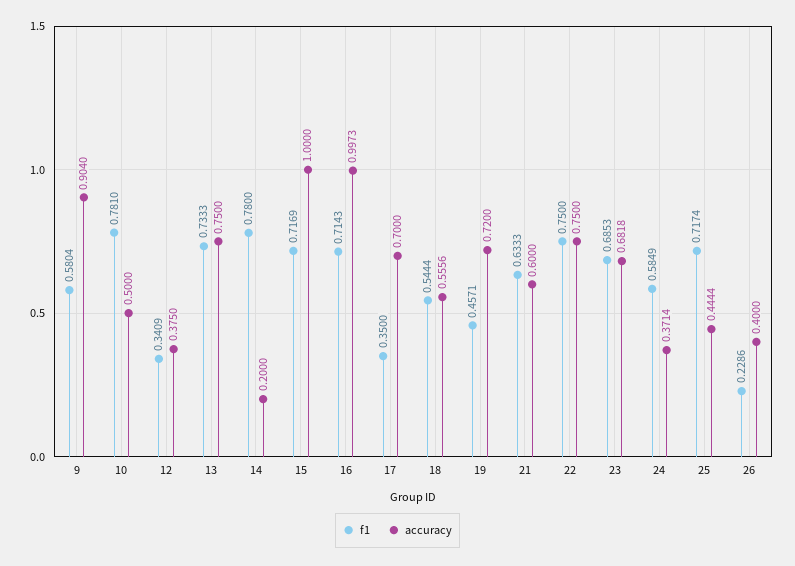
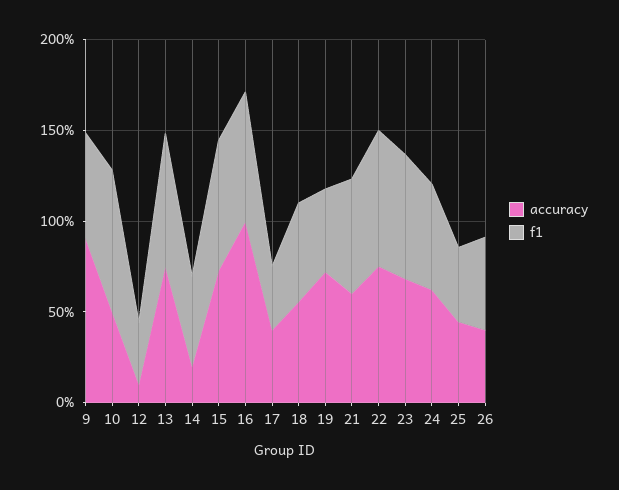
  {
    "f1": {
      "9": 0.5804,
      "10": 0.781,
      "12": 0.3409,
      "13": 0.7333,
-     "14": 0.78,
+     "14": 0.5,
      "15": 0.7169,
      "16": 0.7143,
      "17": 0.35,
      "18": 0.5444,
      "19": 0.4571,
      "21": 0.6333,
      "22": 0.75,
      "23": 0.6853,
      "24": 0.5849,
-     "25": 0.7174,
+     "25": 0.4,
-     "26": 0.2286
+     "26": 0.5
    },
    "accuracy": {
      "9": 0.904,
      "10": 0.5,
-     "12": 0.375,
+     "12": 0.1,
      "13": 0.75,
      "14": 0.2,
-     "15": 1,
+     "15": 0.7,
      "16": 0.9973,
-     "17": 0.7,
+     "17": 0.4,
      "18": 0.5556,
      "19": 0.72,
      "21": 0.6,
      "22": 0.75,
      "23": 0.6818,
-     "24": 0.3714,
+     "24": 0.6,
      "25": 0.4444,
      "26": 0.4
    }
  }

